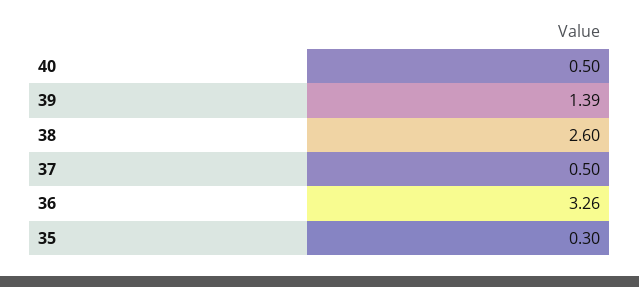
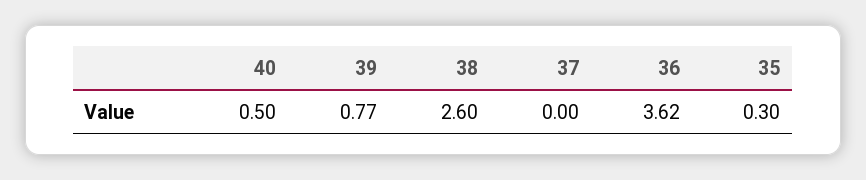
  {
    "40": 0.5,
-   "39": 1.39,
+   "39": 0.77,
    "38": 2.6,
-   "37": 0.5,
+   "37": 0,
-   "36": 3.26,
+   "36": 3.62,
    "35": 0.3
  }

